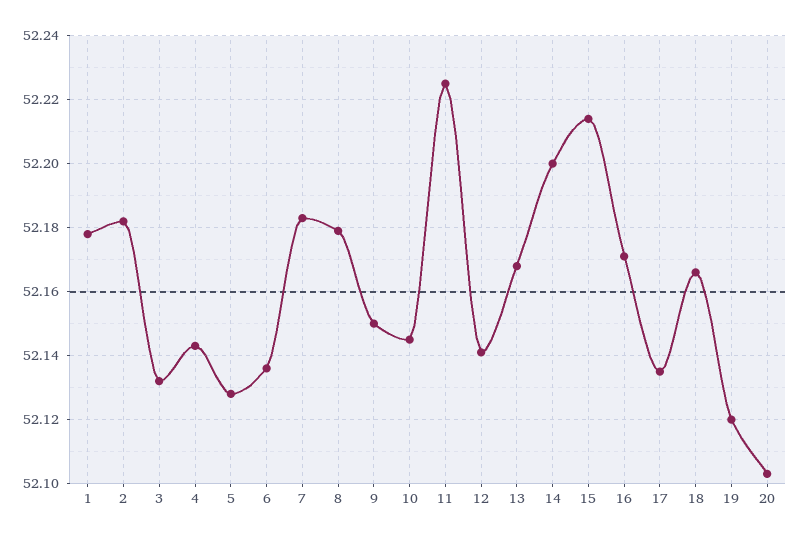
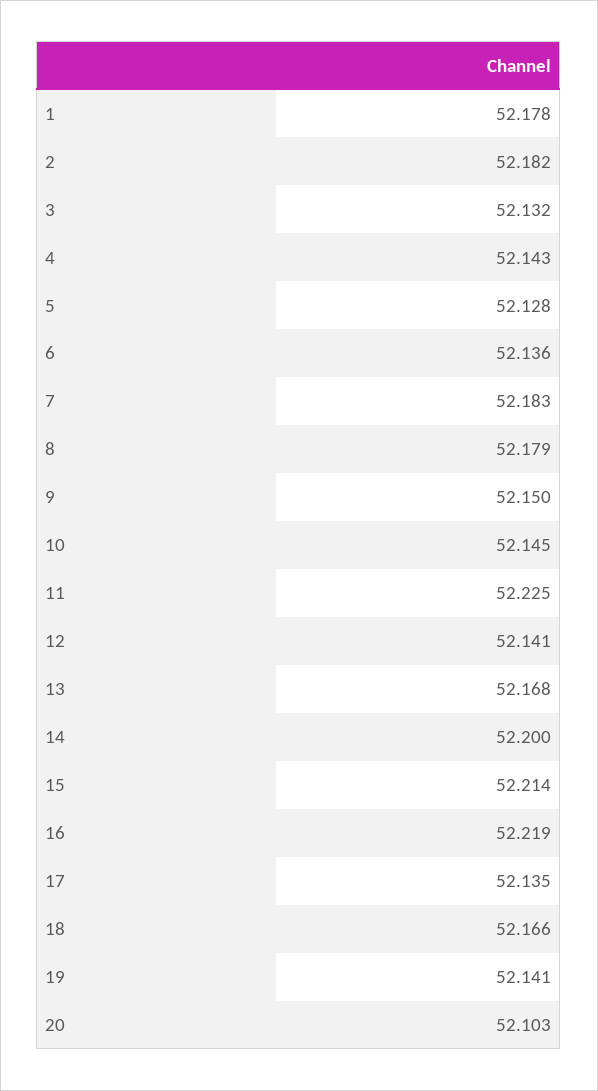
  {
    "1": 52.178,
    "2": 52.182,
    "3": 52.132,
    "4": 52.143,
    "5": 52.128,
    "6": 52.136,
    "7": 52.183,
    "8": 52.179,
    "9": 52.15,
    "10": 52.145,
    "11": 52.225,
    "12": 52.141,
    "13": 52.168,
    "14": 52.2,
    "15": 52.214,
-   "16": 52.17,
+   "16": 52.219,
    "17": 52.135,
    "18": 52.166,
-   "19": 52.12,
+   "19": 52.141,
    "20": 52.103
  }

